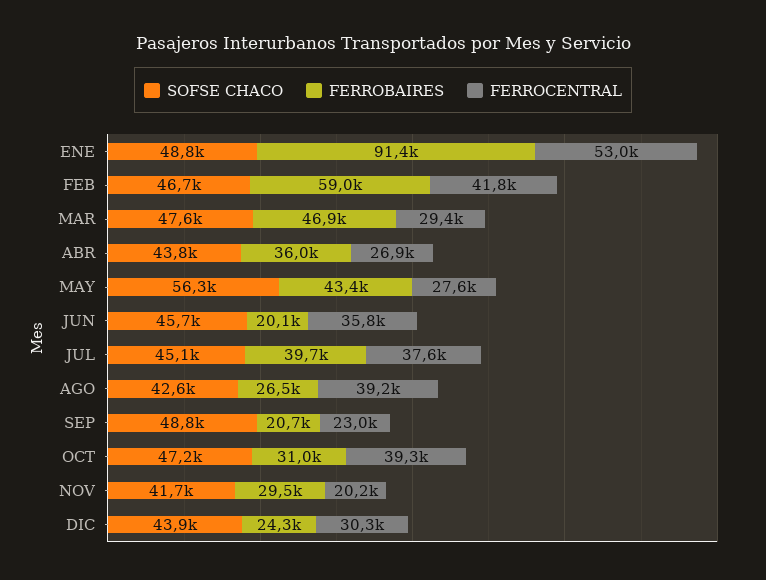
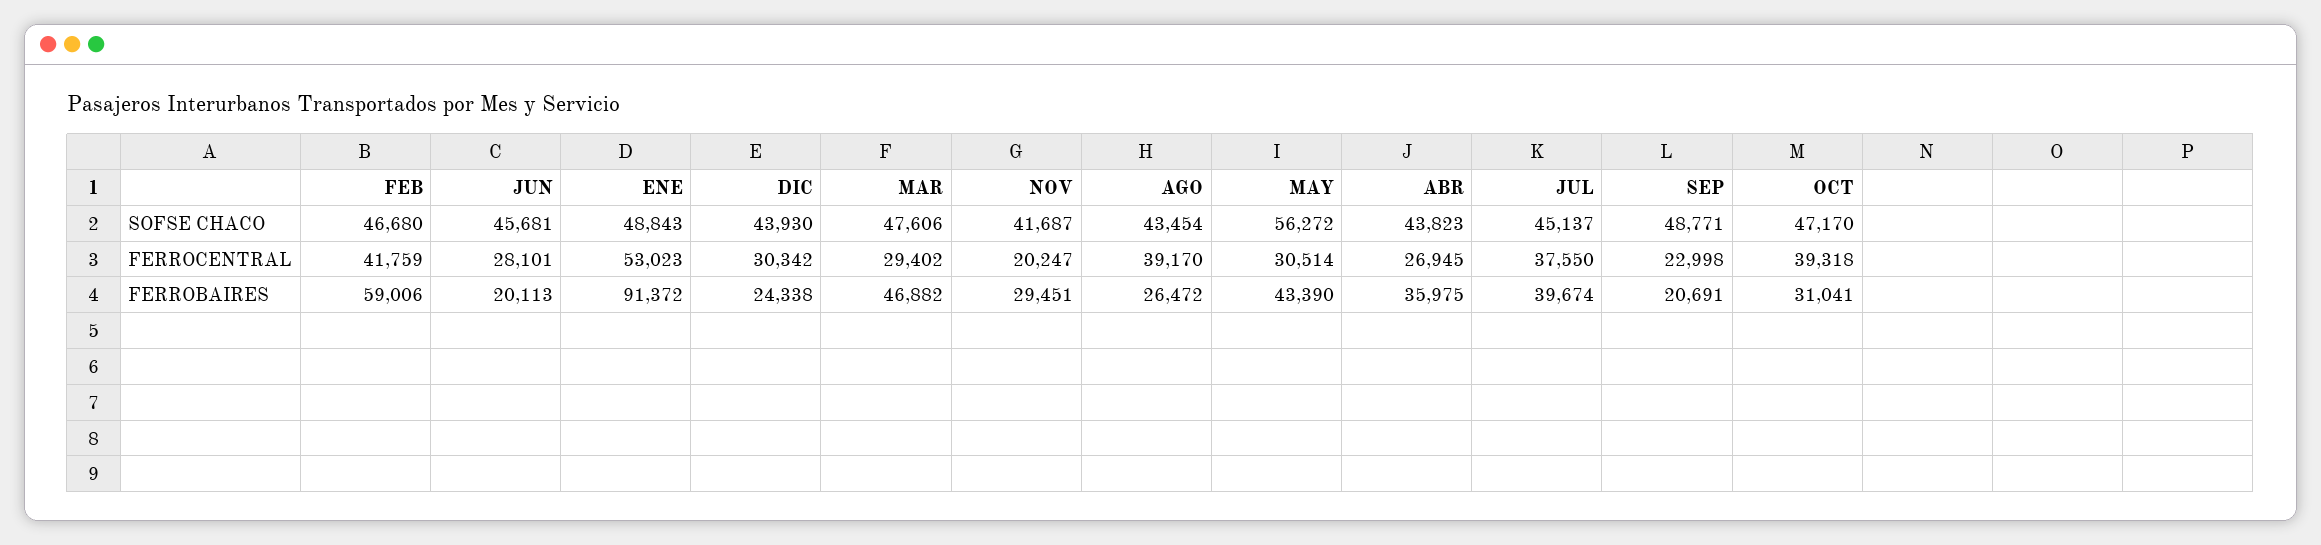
  {
    "SOFSE CHACO": {
      "ENE": 48843,
      "FEB": 46680,
      "MAR": 47606,
      "ABR": 43823,
      "MAY": 56272,
      "JUN": 45681,
      "JUL": 45137,
-     "AGO": 42600,
+     "AGO": 43454,
      "SEP": 48771,
      "OCT": 47170,
      "NOV": 41687,
      "DIC": 43930
    },
    "FERROBAIRES": {
      "ENE": 91372,
      "FEB": 59006,
      "MAR": 46882,
      "ABR": 35975,
      "MAY": 43390,
      "JUN": 20113,
      "JUL": 39674,
      "AGO": 26472,
      "SEP": 20691,
      "OCT": 31041,
      "NOV": 29451,
      "DIC": 24338
    },
    "FERROCENTRAL": {
      "ENE": 53023,
      "FEB": 41759,
      "MAR": 29402,
      "ABR": 26945,
-     "MAY": 27600,
+     "MAY": 30514,
-     "JUN": 35800,
+     "JUN": 28101,
      "JUL": 37550,
      "AGO": 39170,
      "SEP": 22998,
      "OCT": 39318,
      "NOV": 20247,
      "DIC": 30342
    }
  }

